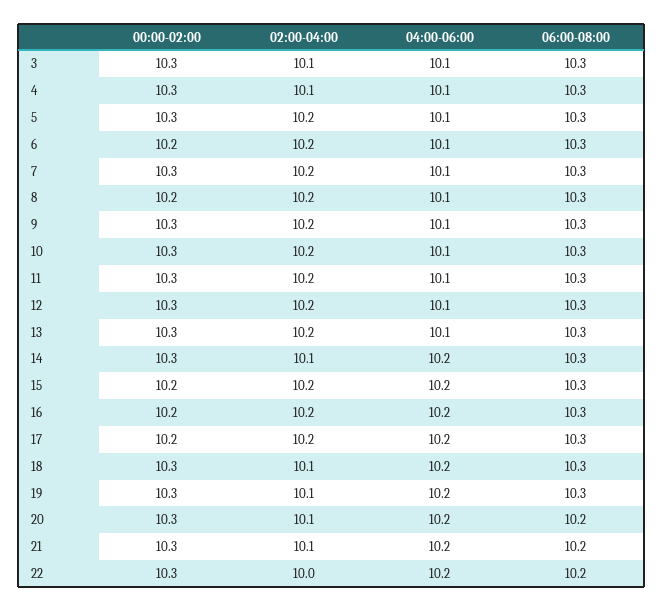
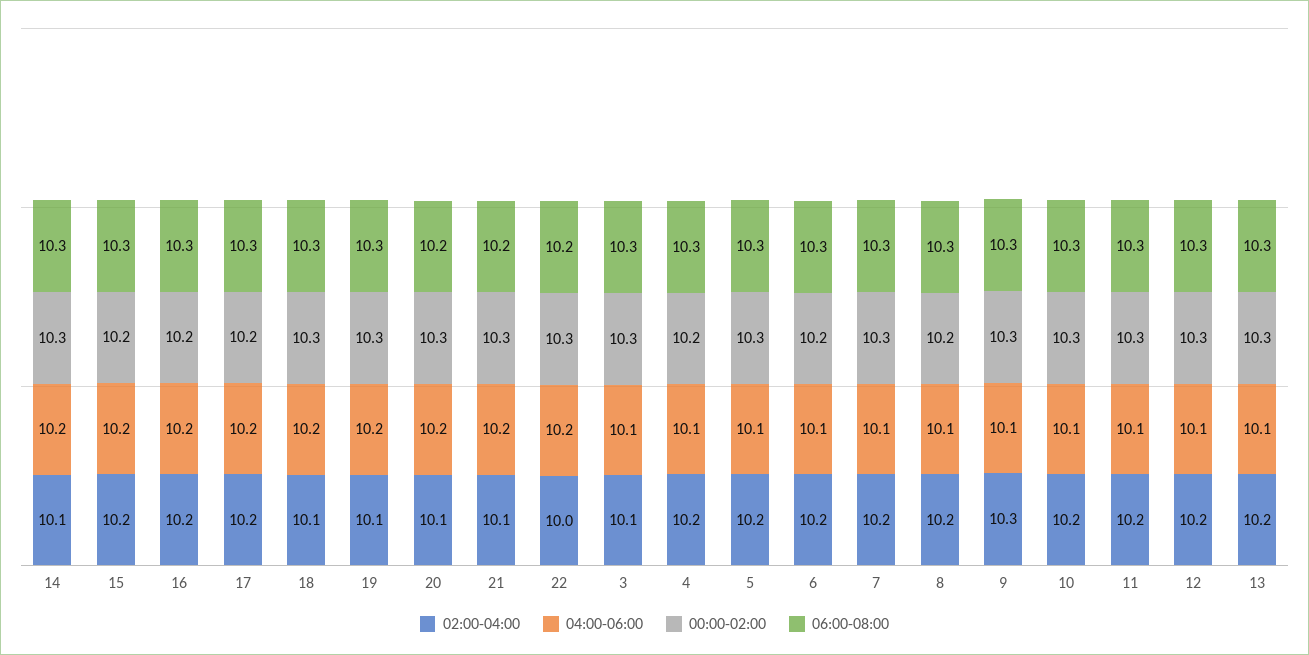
  {
    "00:00-02:00": {
      "3": 10.3,
-     "4": 10.3,
+     "4": 10.2,
      "5": 10.3,
      "6": 10.2,
      "7": 10.3,
      "8": 10.2,
      "9": 10.3,
      "10": 10.3,
      "11": 10.3,
      "12": 10.3,
      "13": 10.3,
      "14": 10.3,
      "15": 10.2,
      "16": 10.2,
      "17": 10.2,
      "18": 10.3,
      "19": 10.3,
      "20": 10.3,
      "21": 10.3,
      "22": 10.3
    },
    "02:00-04:00": {
      "3": 10.1,
-     "4": 10.1,
+     "4": 10.2,
      "5": 10.2,
      "6": 10.2,
      "7": 10.2,
      "8": 10.2,
-     "9": 10.2,
+     "9": 10.3,
      "10": 10.2,
      "11": 10.2,
      "12": 10.2,
      "13": 10.2,
      "14": 10.1,
      "15": 10.2,
      "16": 10.2,
      "17": 10.2,
      "18": 10.1,
      "19": 10.1,
      "20": 10.1,
      "21": 10.1,
      "22": 10
    },
    "04:00-06:00": {
      "3": 10.1,
      "4": 10.1,
      "5": 10.1,
      "6": 10.1,
      "7": 10.1,
      "8": 10.1,
      "9": 10.1,
      "10": 10.1,
      "11": 10.1,
      "12": 10.1,
      "13": 10.1,
      "14": 10.2,
      "15": 10.2,
      "16": 10.2,
      "17": 10.2,
      "18": 10.2,
      "19": 10.2,
      "20": 10.2,
      "21": 10.2,
      "22": 10.2
    },
    "06:00-08:00": {
      "3": 10.3,
      "4": 10.3,
      "5": 10.3,
      "6": 10.3,
      "7": 10.3,
      "8": 10.3,
      "9": 10.3,
      "10": 10.3,
      "11": 10.3,
      "12": 10.3,
      "13": 10.3,
      "14": 10.3,
      "15": 10.3,
      "16": 10.3,
      "17": 10.3,
      "18": 10.3,
      "19": 10.3,
      "20": 10.2,
      "21": 10.2,
      "22": 10.2
    }
  }

